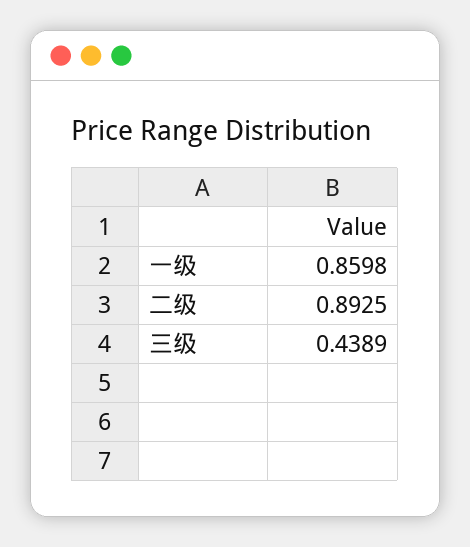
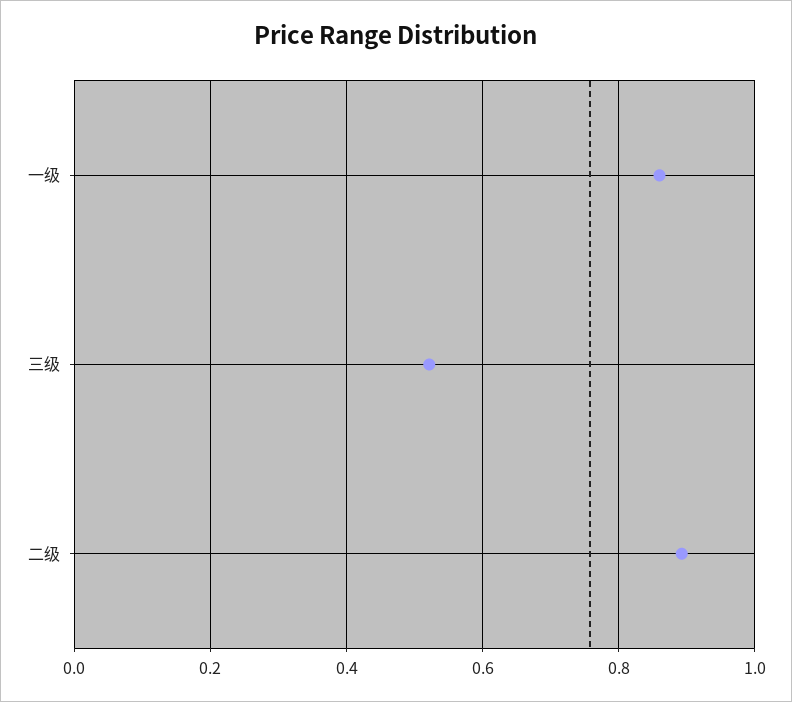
  {
    "一级": 0.8598,
    "二级": 0.8925,
-   "三级": 0.4389
+   "三级": 0.52
  }

